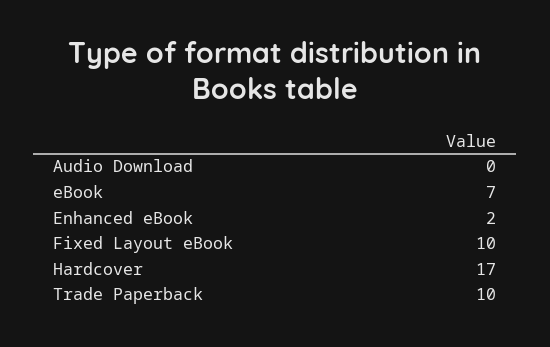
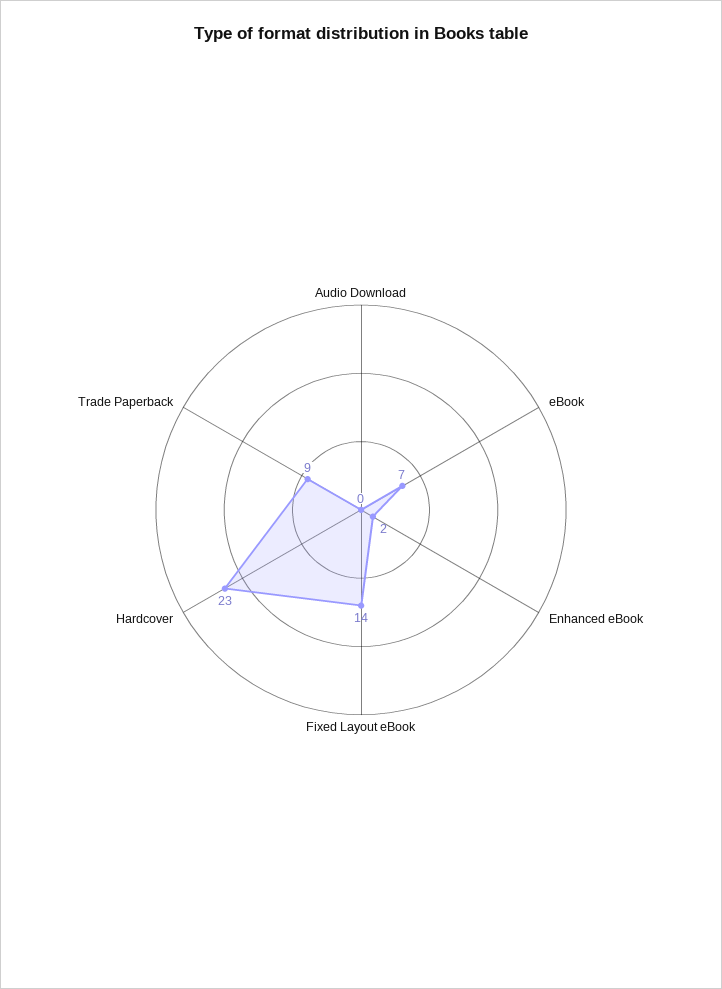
  {
    "Audio Download": 0,
    "eBook": 7,
    "Enhanced eBook": 2,
-   "Fixed Layout eBook": 10,
+   "Fixed Layout eBook": 14,
-   "Hardcover": 17,
+   "Hardcover": 23,
-   "Trade Paperback": 10
+   "Trade Paperback": 9
  }

